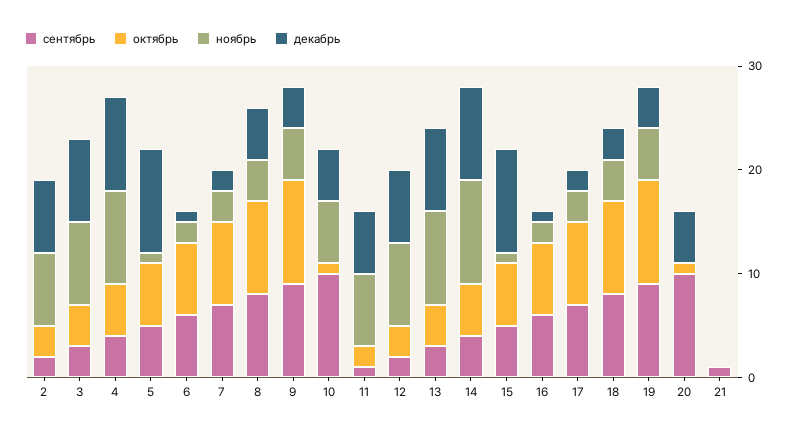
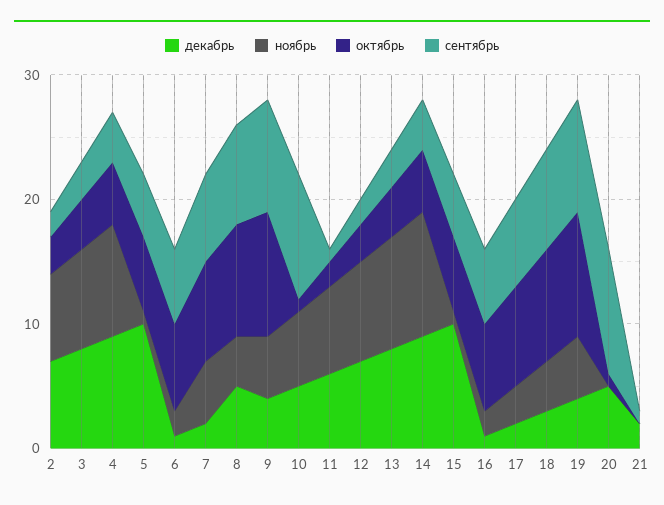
  {
    "сентябрь": {
      "2": 2,
      "3": 3,
      "4": 4,
      "5": 5,
      "6": 6,
      "7": 7,
      "8": 8,
      "9": 9,
      "10": 10,
      "11": 1,
      "12": 2,
      "13": 3,
      "14": 4,
      "15": 5,
      "16": 6,
      "17": 7,
      "18": 8,
      "19": 9,
      "20": 10,
      "21": 1
    },
    "октябрь": {
      "2": 3,
      "3": 4,
      "4": 5,
      "5": 6,
      "6": 7,
      "7": 8,
      "8": 9,
      "9": 10,
      "10": 1,
      "11": 2,
      "12": 3,
      "13": 4,
      "14": 5,
      "15": 6,
      "16": 7,
      "17": 8,
      "18": 9,
      "19": 10,
      "20": 1,
      "21": 0
    },
    "ноябрь": {
      "2": 7,
      "3": 8,
      "4": 9,
      "5": 1,
      "6": 2,
-     "7": 3,
+     "7": 5,
      "8": 4,
      "9": 5,
      "10": 6,
      "11": 7,
      "12": 8,
      "13": 9,
      "14": 10,
      "15": 1,
      "16": 2,
      "17": 3,
      "18": 4,
      "19": 5,
      "20": 0,
      "21": 0
    },
    "декабрь": {
      "2": 7,
      "3": 8,
      "4": 9,
      "5": 10,
      "6": 1,
      "7": 2,
      "8": 5,
      "9": 4,
      "10": 5,
      "11": 6,
      "12": 7,
      "13": 8,
      "14": 9,
      "15": 10,
      "16": 1,
      "17": 2,
      "18": 3,
      "19": 4,
      "20": 5,
-     "21": 0
+     "21": 2
    }
  }

